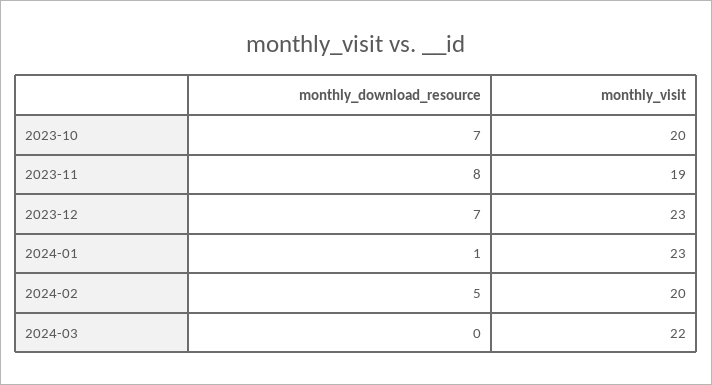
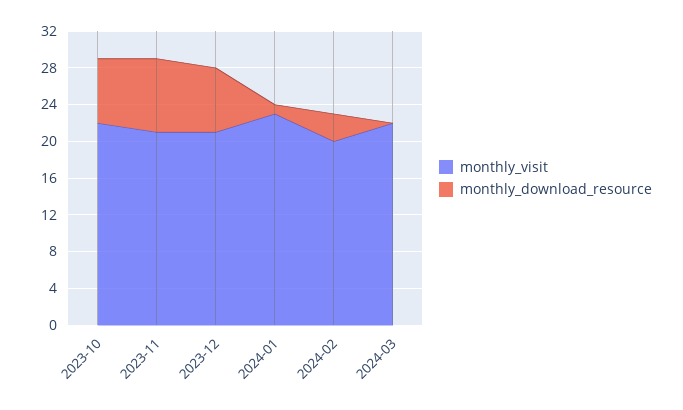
  {
    "monthly_download_resource": {
      "2023-10": 7,
      "2023-11": 8,
      "2023-12": 7,
      "2024-01": 1,
-     "2024-02": 5,
+     "2024-02": 3,
      "2024-03": 0
    },
    "monthly_visit": {
-     "2023-10": 20,
+     "2023-10": 22,
-     "2023-11": 19,
+     "2023-11": 21,
-     "2023-12": 23,
+     "2023-12": 21,
      "2024-01": 23,
      "2024-02": 20,
      "2024-03": 22
    }
  }

